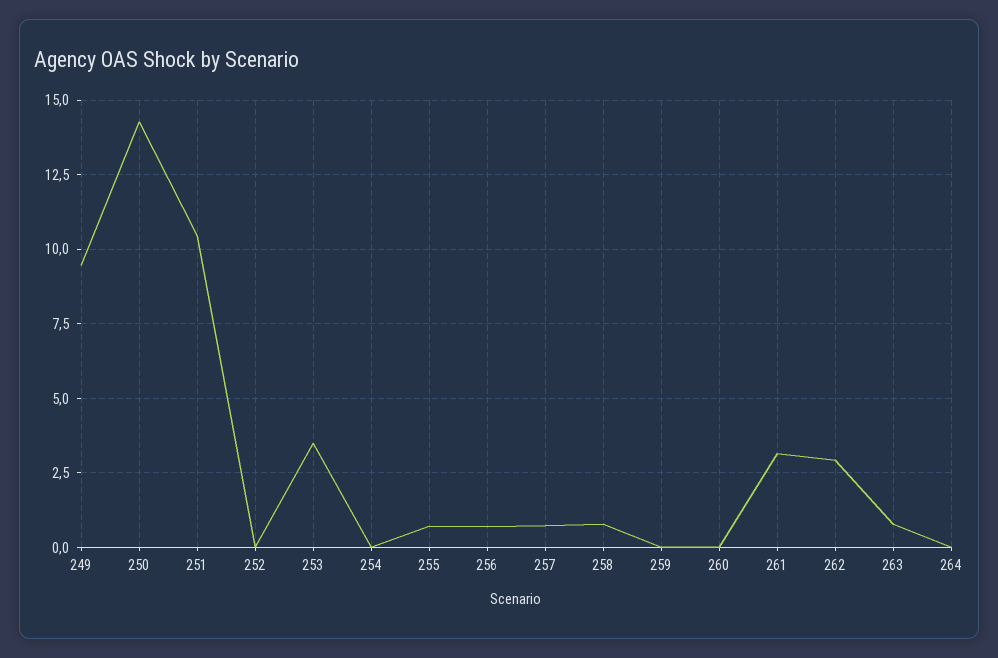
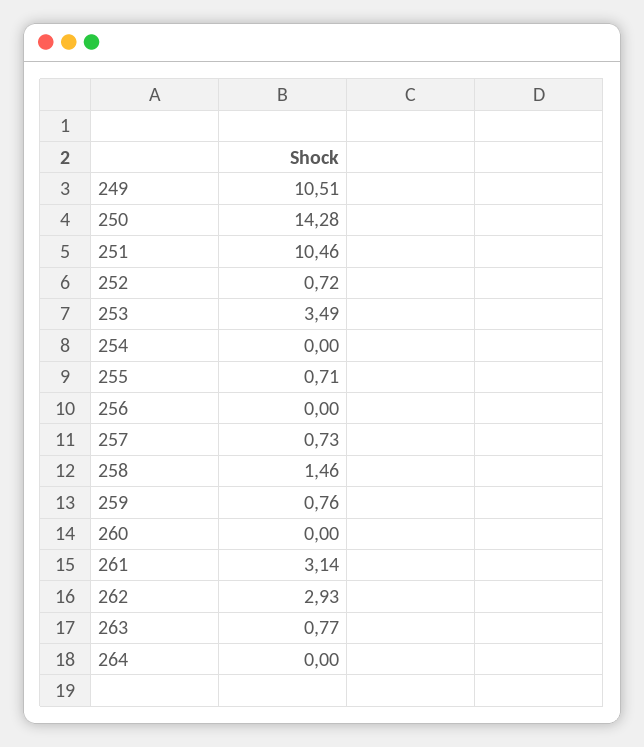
  {
-   "249": 9.5,
+   "249": 10.51,
    "250": 14.28,
    "251": 10.46,
-   "252": 0,
+   "252": 0.72,
    "253": 3.49,
    "254": 0,
    "255": 0.71,
-   "256": 0.75,
+   "256": 0,
    "257": 0.73,
-   "258": 0.75,
+   "258": 1.46,
-   "259": 0,
+   "259": 0.76,
    "260": 0,
    "261": 3.14,
    "262": 2.93,
    "263": 0.77,
    "264": 0
  }

